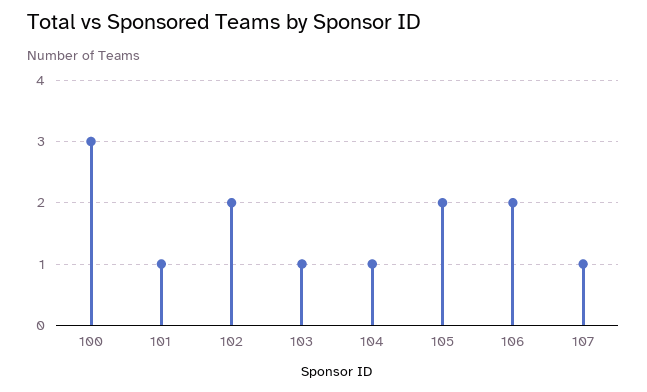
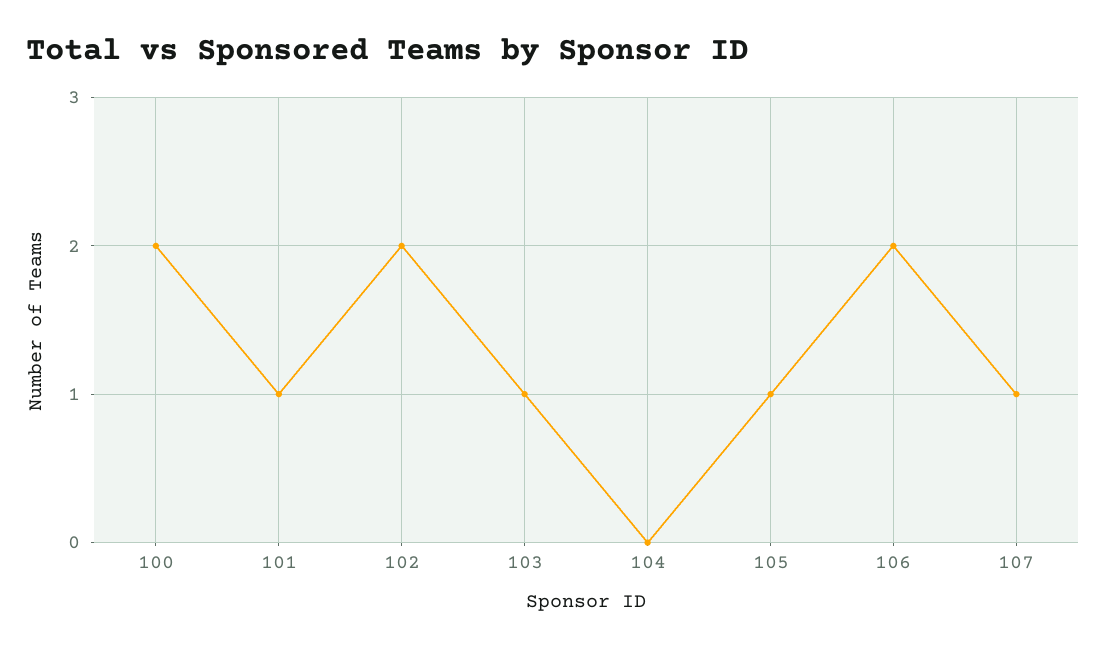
  {
-   "100": 3,
+   "100": 2,
    "101": 1,
    "102": 2,
    "103": 1,
-   "104": 1,
+   "104": 0,
-   "105": 2,
+   "105": 1,
    "106": 2,
    "107": 1
  }

